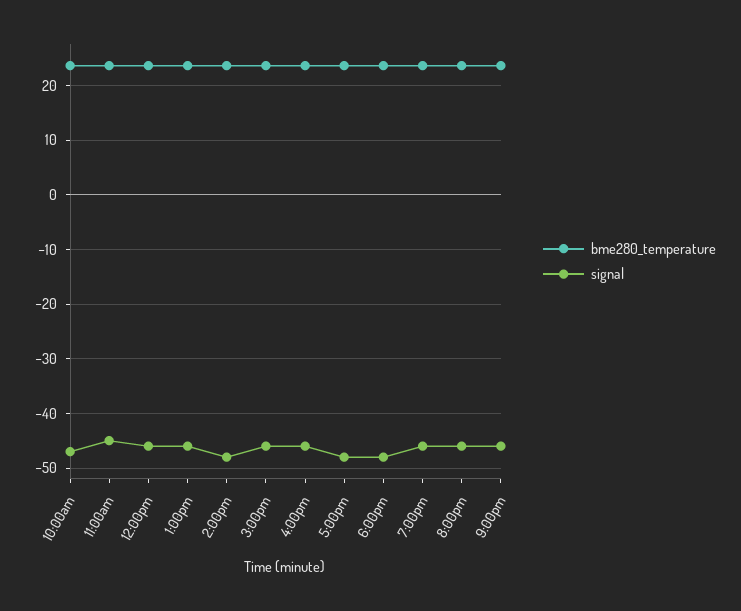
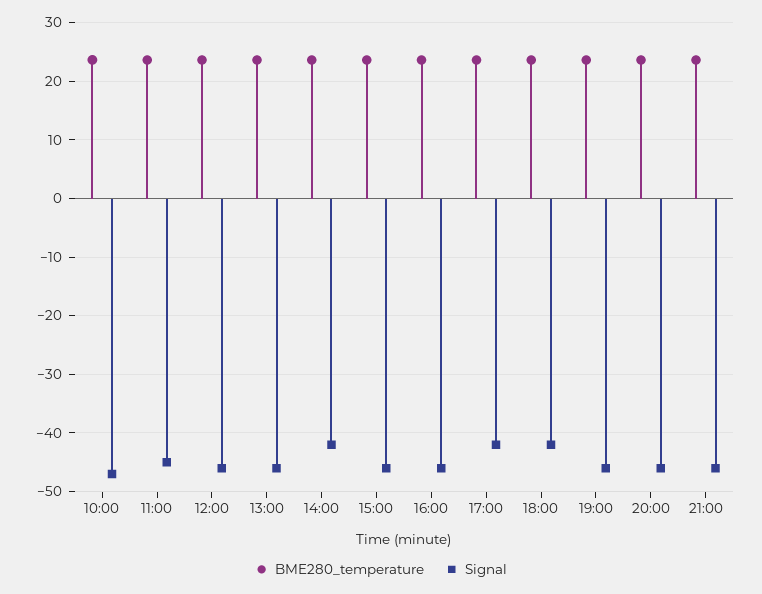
  {
    "bme280_temperature": {
      "10:00am": 24,
      "11:00am": 24,
      "12:00pm": 24,
      "1:00pm": 24,
      "2:00pm": 24,
      "3:00pm": 24,
      "4:00pm": 24,
      "5:00pm": 24,
      "6:00pm": 24,
      "7:00pm": 24,
      "8:00pm": 24,
      "9:00pm": 24
    },
    "signal": {
      "10:00am": -48,
      "11:00am": -46,
      "12:00pm": -46,
      "1:00pm": -46,
-     "2:00pm": -48,
+     "2:00pm": -42,
      "3:00pm": -46,
      "4:00pm": -46,
-     "5:00pm": -48,
+     "5:00pm": -42,
-     "6:00pm": -48,
+     "6:00pm": -42,
      "7:00pm": -46,
      "8:00pm": -46,
      "9:00pm": -46
    }
  }

